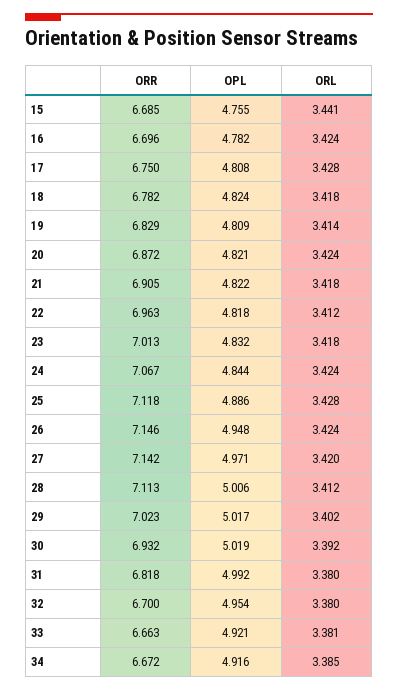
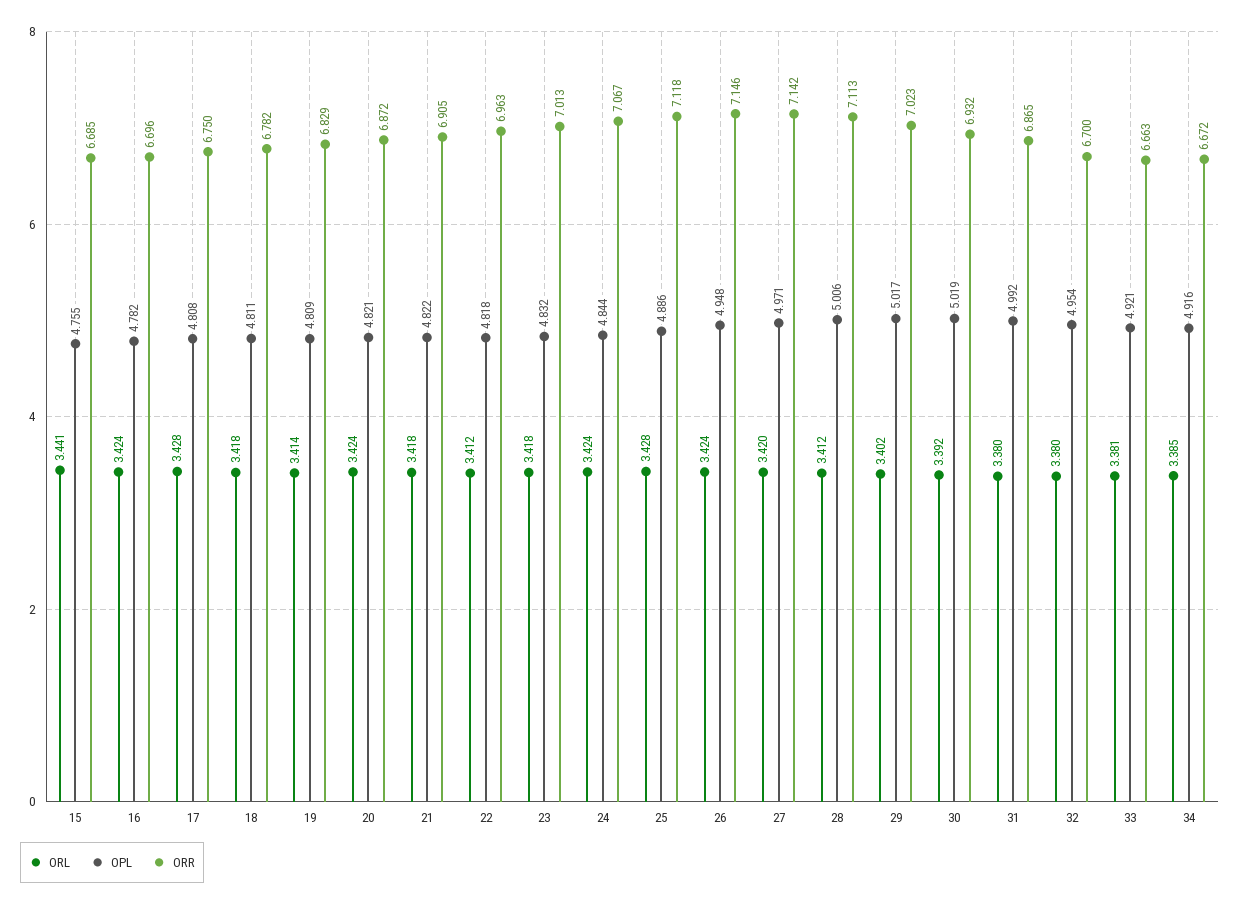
  {
    "ORR": {
      "15": 6.685,
      "16": 6.696,
      "17": 6.75,
      "18": 6.782,
      "19": 6.829,
      "20": 6.872,
      "21": 6.905,
      "22": 6.963,
      "23": 7.013,
      "24": 7.067,
      "25": 7.118,
      "26": 7.146,
      "27": 7.142,
      "28": 7.113,
      "29": 7.023,
      "30": 6.932,
-     "31": 6.818,
+     "31": 6.865,
      "32": 6.7,
      "33": 6.663,
      "34": 6.672
    },
    "OPL": {
      "15": 4.755,
      "16": 4.782,
      "17": 4.808,
-     "18": 4.824,
+     "18": 4.811,
      "19": 4.809,
      "20": 4.821,
      "21": 4.822,
      "22": 4.818,
      "23": 4.832,
      "24": 4.844,
      "25": 4.886,
      "26": 4.948,
      "27": 4.971,
      "28": 5.006,
      "29": 5.017,
      "30": 5.019,
      "31": 4.992,
      "32": 4.954,
      "33": 4.921,
      "34": 4.916
    },
    "ORL": {
      "15": 3.441,
      "16": 3.424,
      "17": 3.428,
      "18": 3.418,
      "19": 3.414,
      "20": 3.424,
      "21": 3.418,
      "22": 3.412,
      "23": 3.418,
      "24": 3.424,
      "25": 3.428,
      "26": 3.424,
      "27": 3.42,
      "28": 3.412,
      "29": 3.402,
      "30": 3.392,
      "31": 3.38,
      "32": 3.38,
      "33": 3.381,
      "34": 3.385
    }
  }

